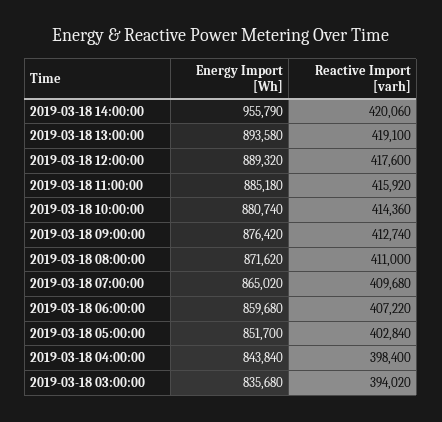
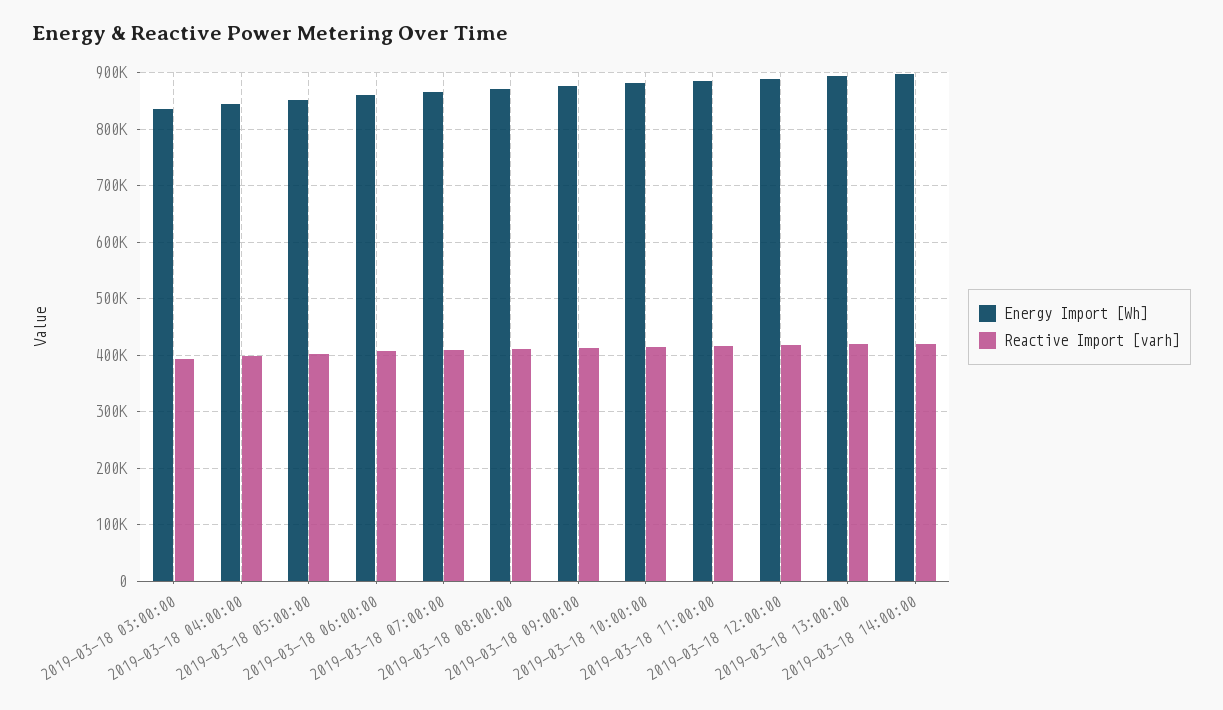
  {
    "Energy Import [Wh]": {
-     "2019-03-18 14:00:00": 955790,
+     "2019-03-18 14:00:00": 900000,
      "2019-03-18 13:00:00": 893580,
      "2019-03-18 12:00:00": 889320,
      "2019-03-18 11:00:00": 885180,
      "2019-03-18 10:00:00": 880740,
      "2019-03-18 09:00:00": 876420,
      "2019-03-18 08:00:00": 871620,
      "2019-03-18 07:00:00": 865020,
      "2019-03-18 06:00:00": 859680,
      "2019-03-18 05:00:00": 851700,
      "2019-03-18 04:00:00": 843840,
      "2019-03-18 03:00:00": 835680
    },
    "Reactive Import [varh]": {
      "2019-03-18 14:00:00": 420060,
      "2019-03-18 13:00:00": 419100,
      "2019-03-18 12:00:00": 417600,
      "2019-03-18 11:00:00": 415920,
      "2019-03-18 10:00:00": 414360,
      "2019-03-18 09:00:00": 412740,
      "2019-03-18 08:00:00": 411000,
      "2019-03-18 07:00:00": 409680,
      "2019-03-18 06:00:00": 407220,
      "2019-03-18 05:00:00": 402840,
      "2019-03-18 04:00:00": 398400,
      "2019-03-18 03:00:00": 394020
    }
  }

